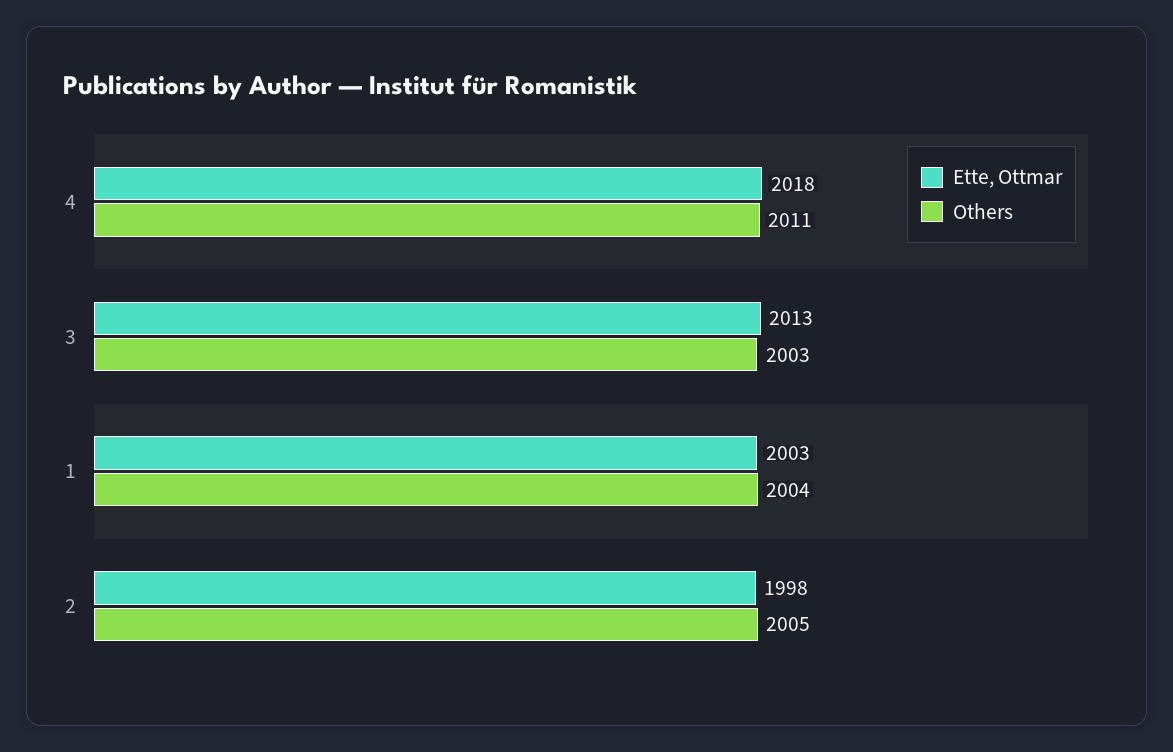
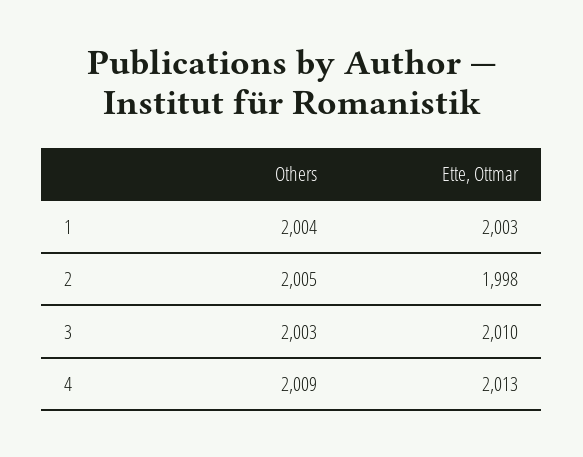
  {
    "Ette, Ottmar": {
-     "4": 2018,
+     "4": 2013,
-     "3": 2013,
+     "3": 2010,
      "1": 2003,
      "2": 1998
    },
    "Others": {
-     "4": 2011,
+     "4": 2009,
      "3": 2003,
      "1": 2004,
      "2": 2005
    }
  }

